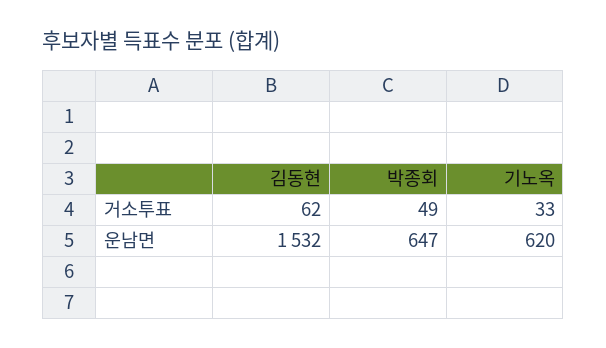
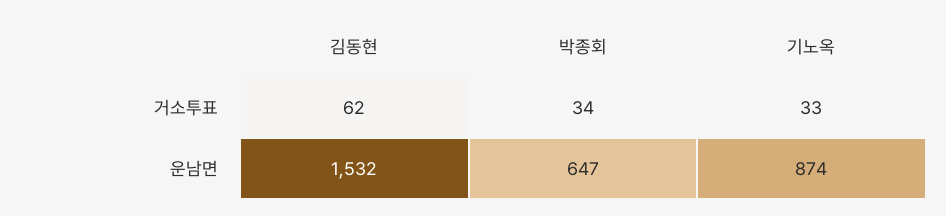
  {
    "김동현": {
      "거소투표": 62,
      "운남면": 1532
    },
    "박종회": {
-     "거소투표": 49,
+     "거소투표": 34,
      "운남면": 647
    },
    "기노옥": {
      "거소투표": 33,
-     "운남면": 620
+     "운남면": 874
    }
  }

